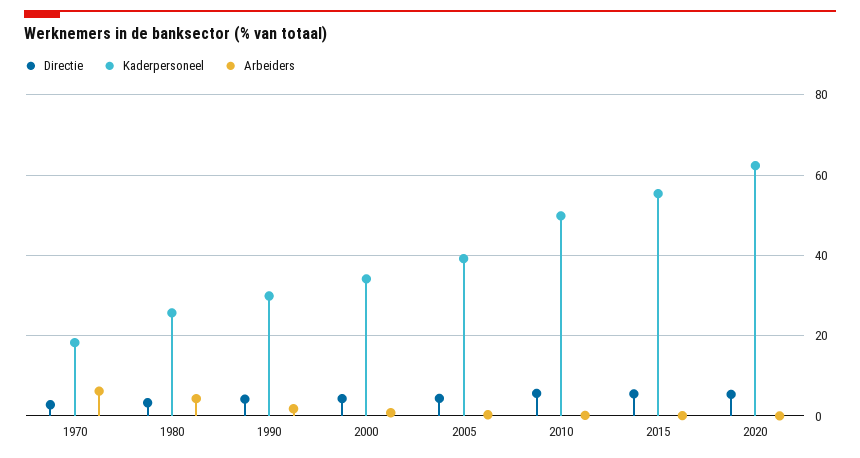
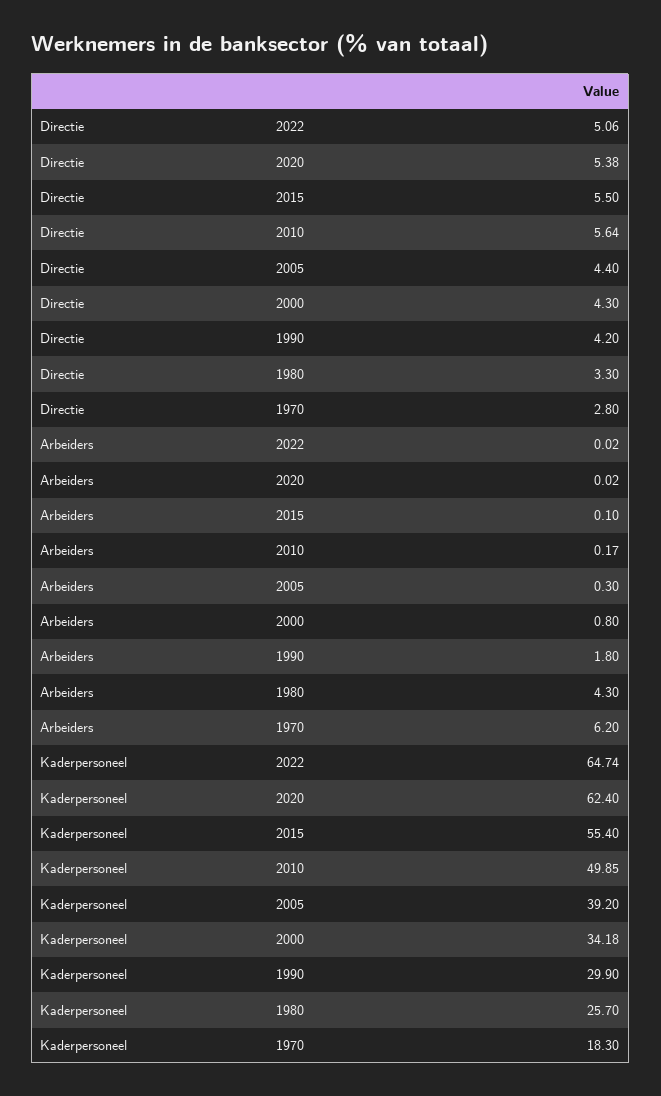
  {
    "Directie": {
      "1970": 2.8,
      "1980": 3.3,
      "1990": 4.2,
      "2000": 4.3,
      "2005": 4.4,
      "2010": 5.64,
      "2015": 5.5,
-     "2020": 5.38
+     "2020": 5.38,
+     "2022": 5.06
    },
    "Kaderpersoneel": {
      "1970": 18.3,
      "1980": 25.7,
      "1990": 29.9,
      "2000": 34.18,
      "2005": 39.2,
      "2010": 49.85,
      "2015": 55.4,
-     "2020": 62.4
+     "2020": 62.4,
+     "2022": 64.74
    },
    "Arbeiders": {
      "1970": 6.2,
      "1980": 4.3,
      "1990": 1.8,
      "2000": 0.8,
      "2005": 0.3,
      "2010": 0.17,
      "2015": 0.1,
-     "2020": 0.02
+     "2020": 0.02,
+     "2022": 0.02
    }
  }

